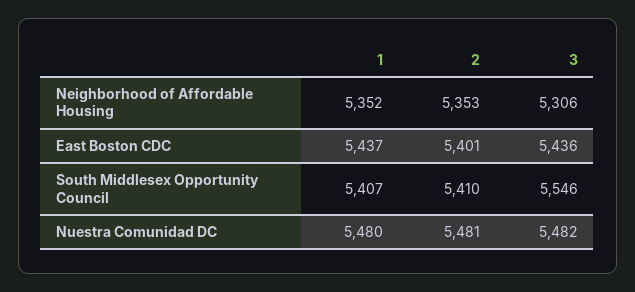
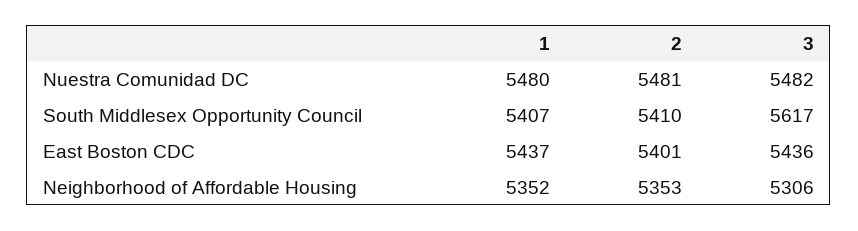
  {
    "1": {
      "Neighborhood of Affordable Housing": 5352,
      "East Boston CDC": 5437,
      "South Middlesex Opportunity Council": 5407,
      "Nuestra Comunidad DC": 5480
    },
    "2": {
      "Neighborhood of Affordable Housing": 5353,
      "East Boston CDC": 5401,
      "South Middlesex Opportunity Council": 5410,
      "Nuestra Comunidad DC": 5481
    },
    "3": {
      "Neighborhood of Affordable Housing": 5306,
      "East Boston CDC": 5436,
-     "South Middlesex Opportunity Council": 5546,
+     "South Middlesex Opportunity Council": 5617,
      "Nuestra Comunidad DC": 5482
    }
  }

